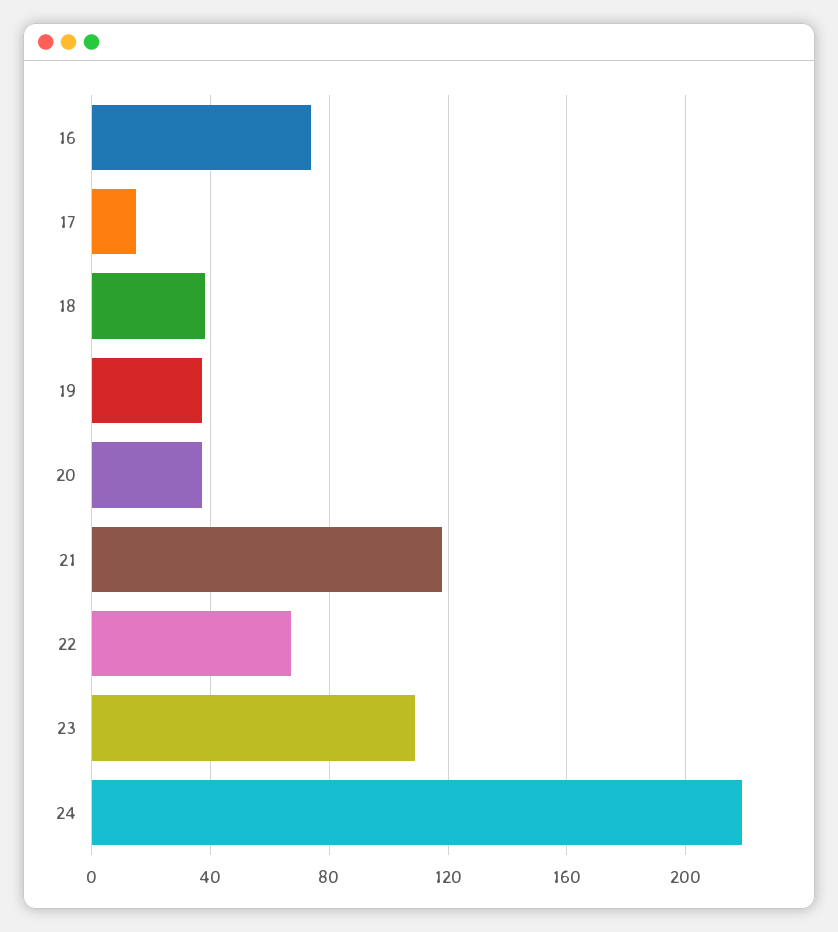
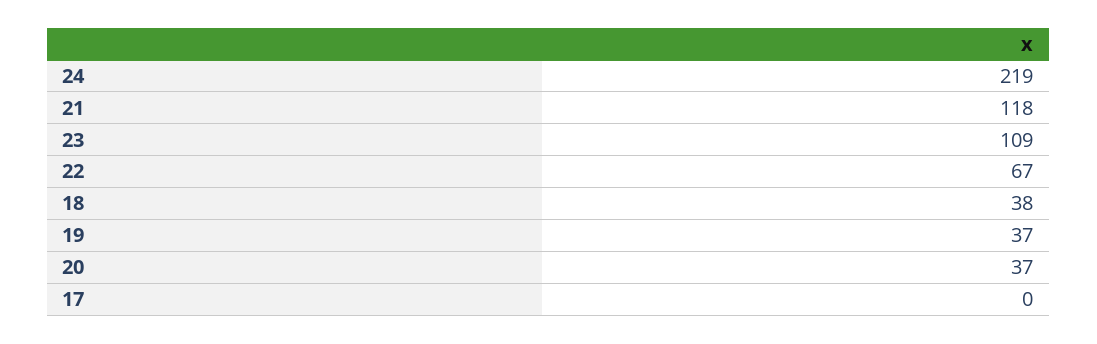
  {
-   "16": 75,
-   "17": 15,
+   "17": 0,
    "18": 38,
    "19": 37,
    "20": 37,
    "21": 118,
    "22": 67,
    "23": 109,
    "24": 219
  }

